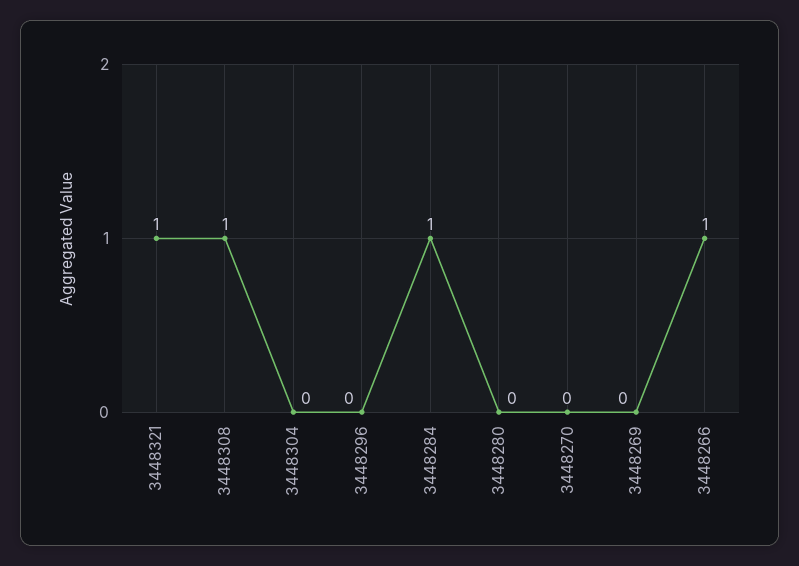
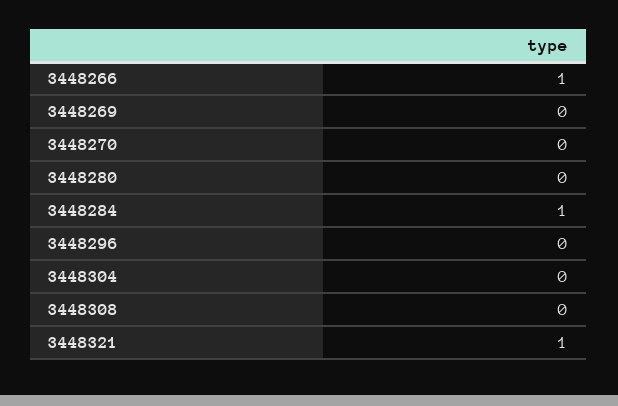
  {
    "3448321": 1,
-   "3448308": 1,
+   "3448308": 0,
    "3448304": 0,
    "3448296": 0,
    "3448284": 1,
    "3448280": 0,
    "3448270": 0,
    "3448269": 0,
    "3448266": 1
  }

